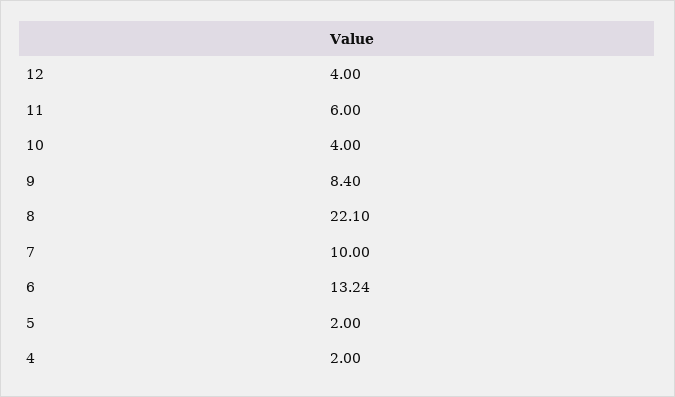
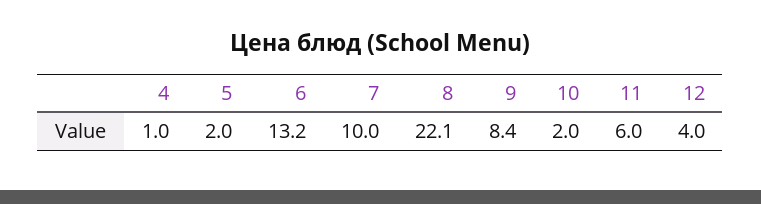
  {
    "12": 4,
    "11": 6,
-   "10": 4,
+   "10": 2,
    "9": 8.4,
    "8": 22.1,
    "7": 10,
    "6": 13.24,
    "5": 2,
-   "4": 2
+   "4": 1
  }

